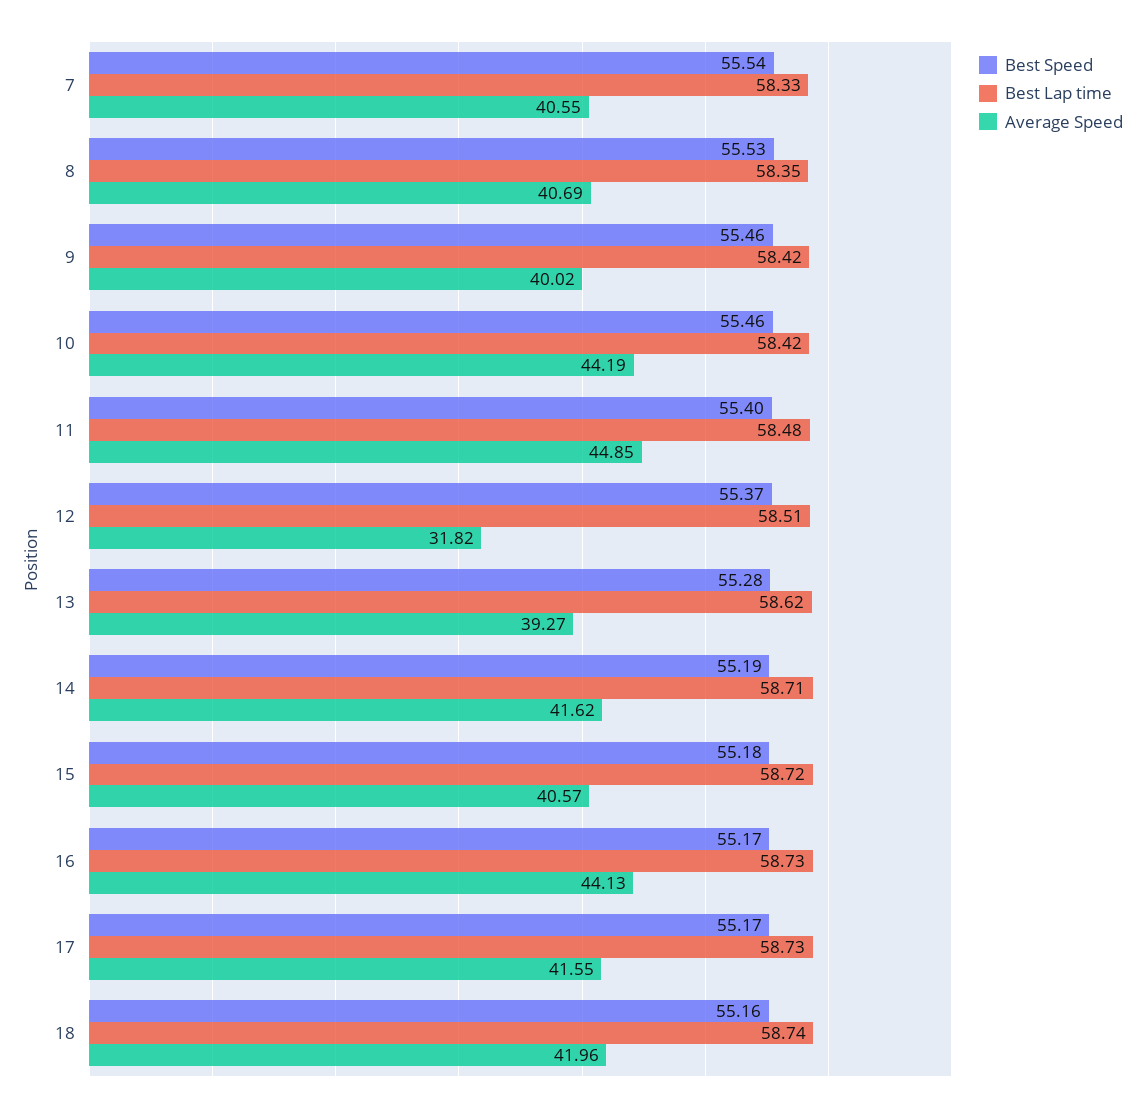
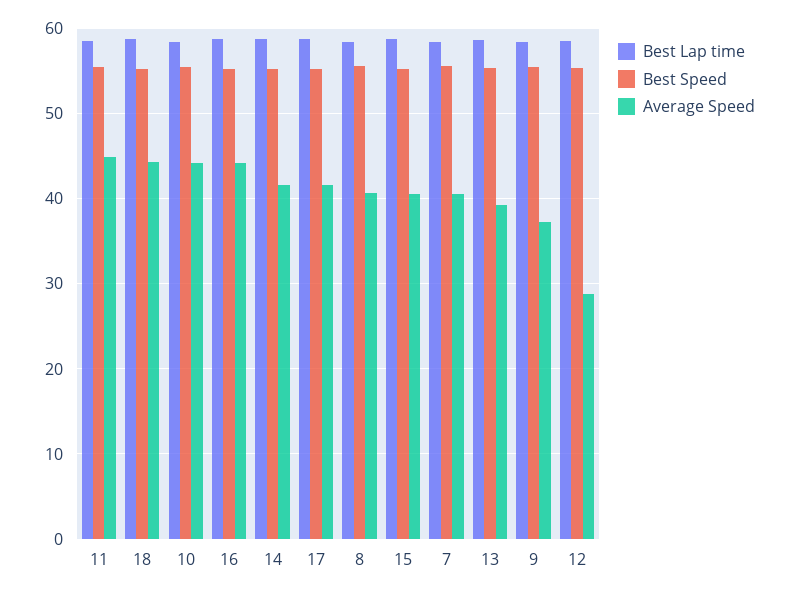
  {
    "Best Speed": {
      "7": 55.54,
      "8": 55.53,
      "9": 55.46,
      "10": 55.46,
      "11": 55.4,
      "12": 55.37,
      "13": 55.28,
      "14": 55.19,
      "15": 55.18,
      "16": 55.17,
      "17": 55.17,
      "18": 55.16
    },
    "Best Lap time": {
      "7": 58.33,
      "8": 58.35,
      "9": 58.42,
      "10": 58.42,
      "11": 58.48,
      "12": 58.51,
      "13": 58.62,
      "14": 58.71,
      "15": 58.72,
      "16": 58.73,
      "17": 58.73,
      "18": 58.74
    },
    "Average Speed": {
      "7": 40.55,
      "8": 40.69,
-     "9": 40.02,
+     "9": 37,
      "10": 44.19,
      "11": 44.85,
-     "12": 31.82,
+     "12": 29,
      "13": 39.27,
      "14": 41.62,
      "15": 40.57,
      "16": 44.13,
      "17": 41.55,
-     "18": 41.96
+     "18": 44
    }
  }

